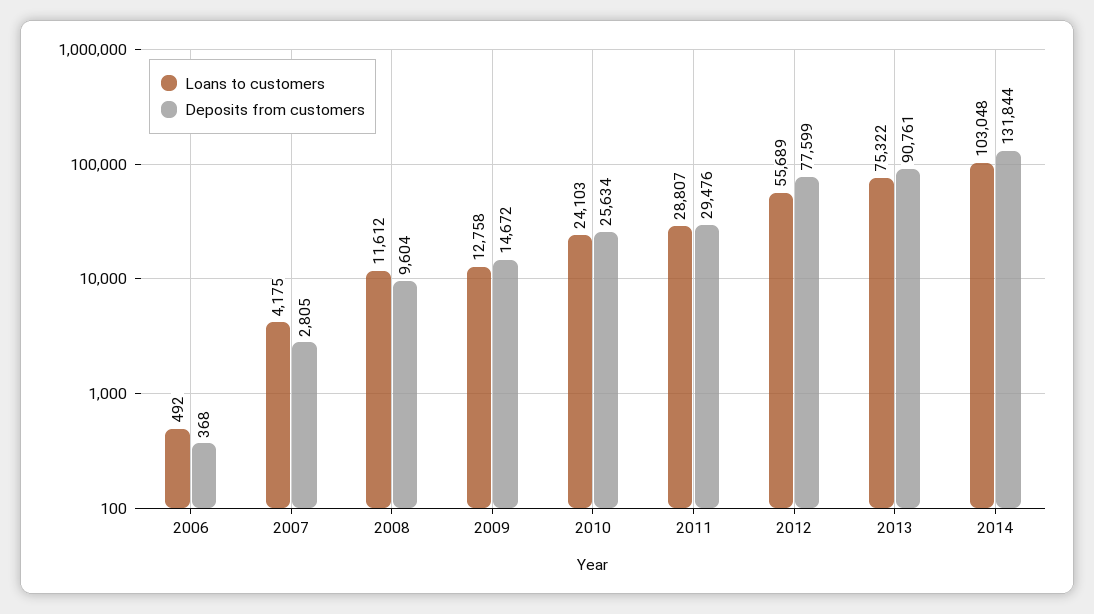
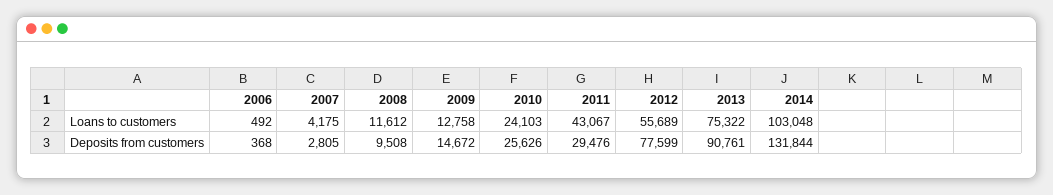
  {
    "Loans to customers": {
      "2006": 492,
      "2007": 4175,
      "2008": 11612,
      "2009": 12758,
      "2010": 24103,
-     "2011": 28807,
+     "2011": 43067,
      "2012": 55689,
      "2013": 75322,
      "2014": 103048
    },
    "Deposits from customers": {
      "2006": 368,
      "2007": 2805,
-     "2008": 9604,
+     "2008": 9508,
      "2009": 14672,
-     "2010": 25634,
+     "2010": 25626,
      "2011": 29476,
      "2012": 77599,
      "2013": 90761,
      "2014": 131844
    }
  }

